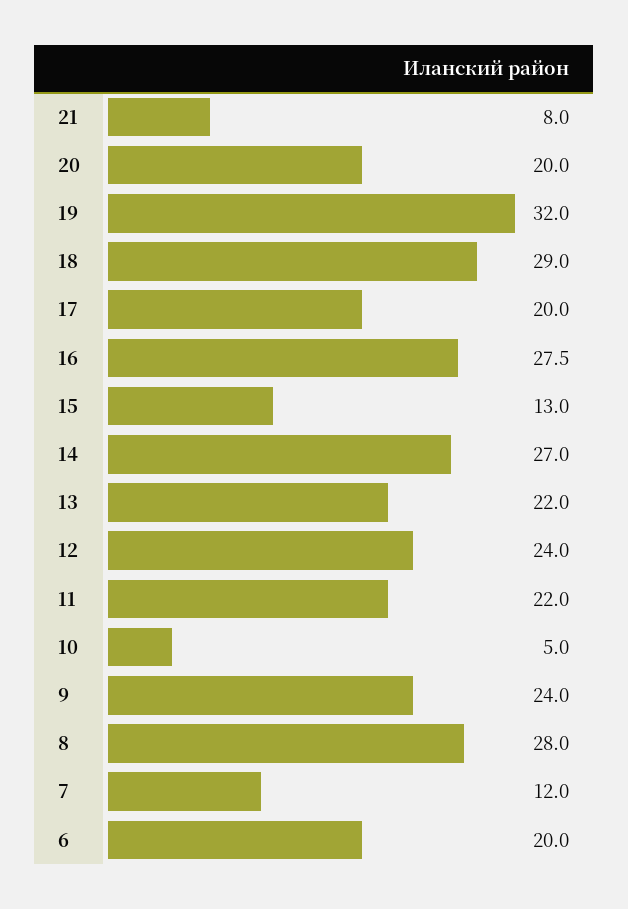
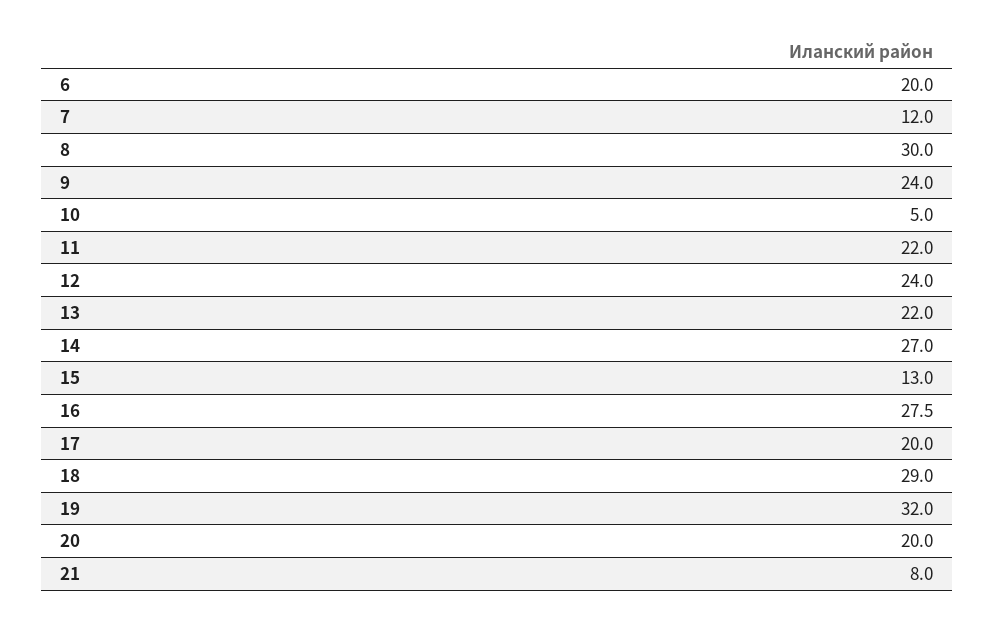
  {
    "21": 8,
    "20": 20,
    "19": 32,
    "18": 29,
    "17": 20,
    "16": 27.5,
    "15": 13,
    "14": 27,
    "13": 22,
    "12": 24,
    "11": 22,
    "10": 5,
    "9": 24,
-   "8": 28,
+   "8": 30,
    "7": 12,
    "6": 20
  }

